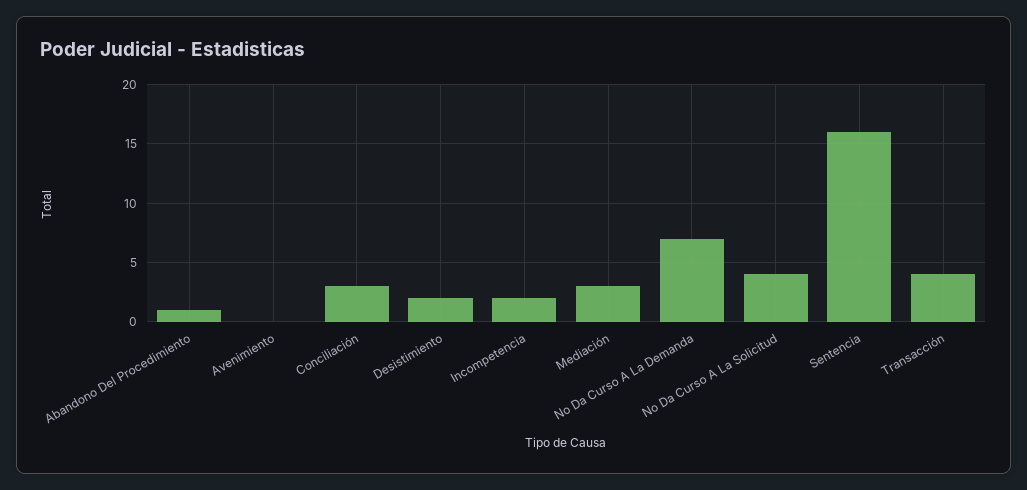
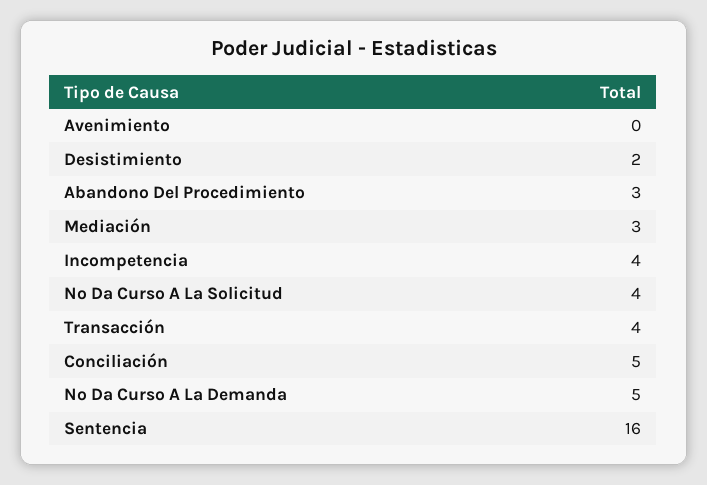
  {
-   "Abandono Del Procedimiento": 1,
+   "Abandono Del Procedimiento": 3,
    "Avenimiento": 0,
-   "Conciliación": 3,
+   "Conciliación": 5,
    "Desistimiento": 2,
-   "Incompetencia": 2,
+   "Incompetencia": 4,
    "Mediación": 3,
-   "No Da Curso A La Demanda": 7,
+   "No Da Curso A La Demanda": 5,
    "No Da Curso A La Solicitud": 4,
    "Sentencia": 16,
    "Transacción": 4
  }

